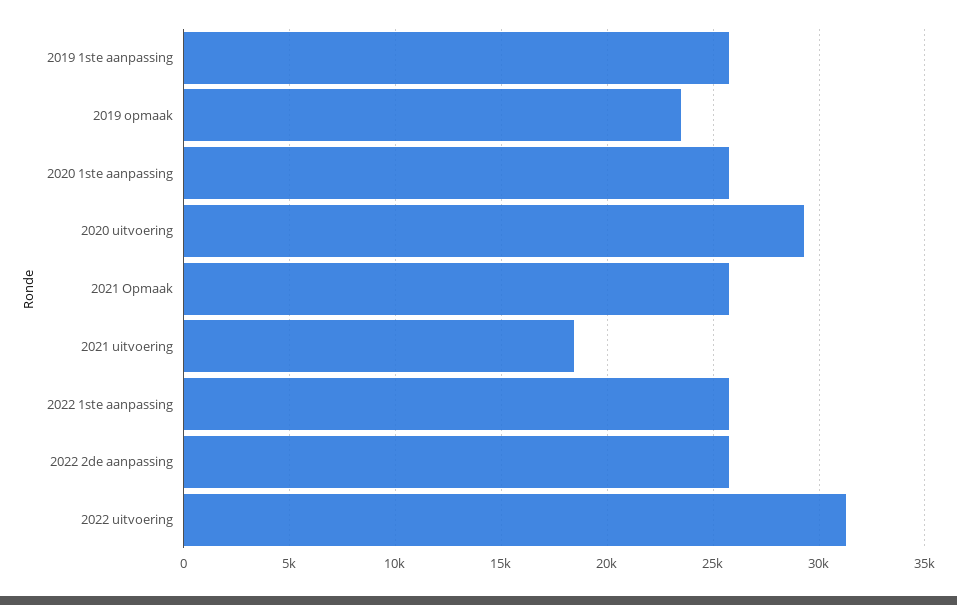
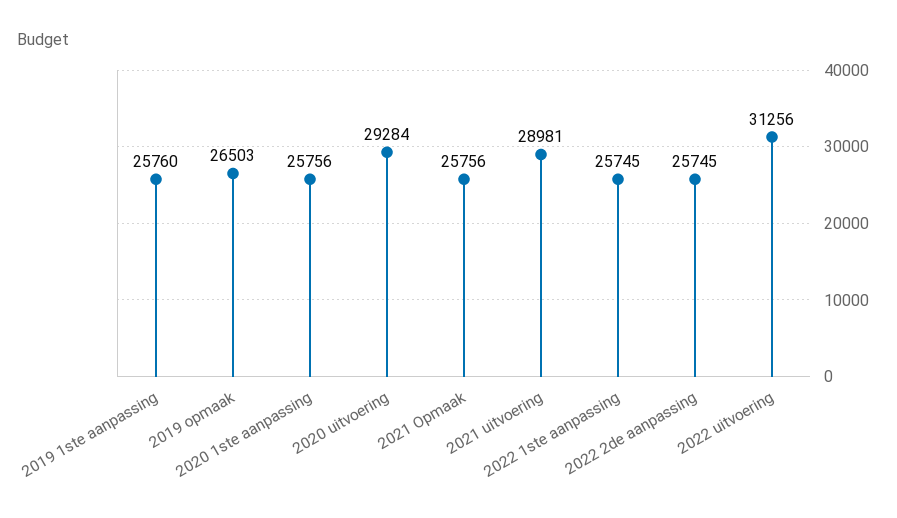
  {
    "2019 1ste aanpassing": 25760,
-   "2019 opmaak": 23500,
+   "2019 opmaak": 26503,
    "2020 1ste aanpassing": 25756,
    "2020 uitvoering": 29284,
    "2021 Opmaak": 25756,
-   "2021 uitvoering": 18500,
+   "2021 uitvoering": 28981,
    "2022 1ste aanpassing": 25745,
    "2022 2de aanpassing": 25745,
    "2022 uitvoering": 31256
  }

